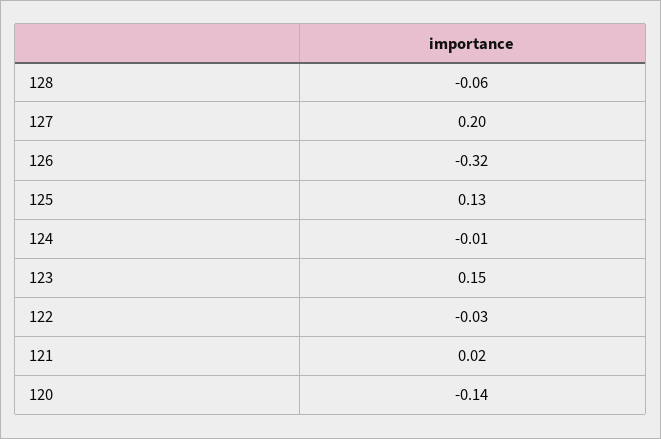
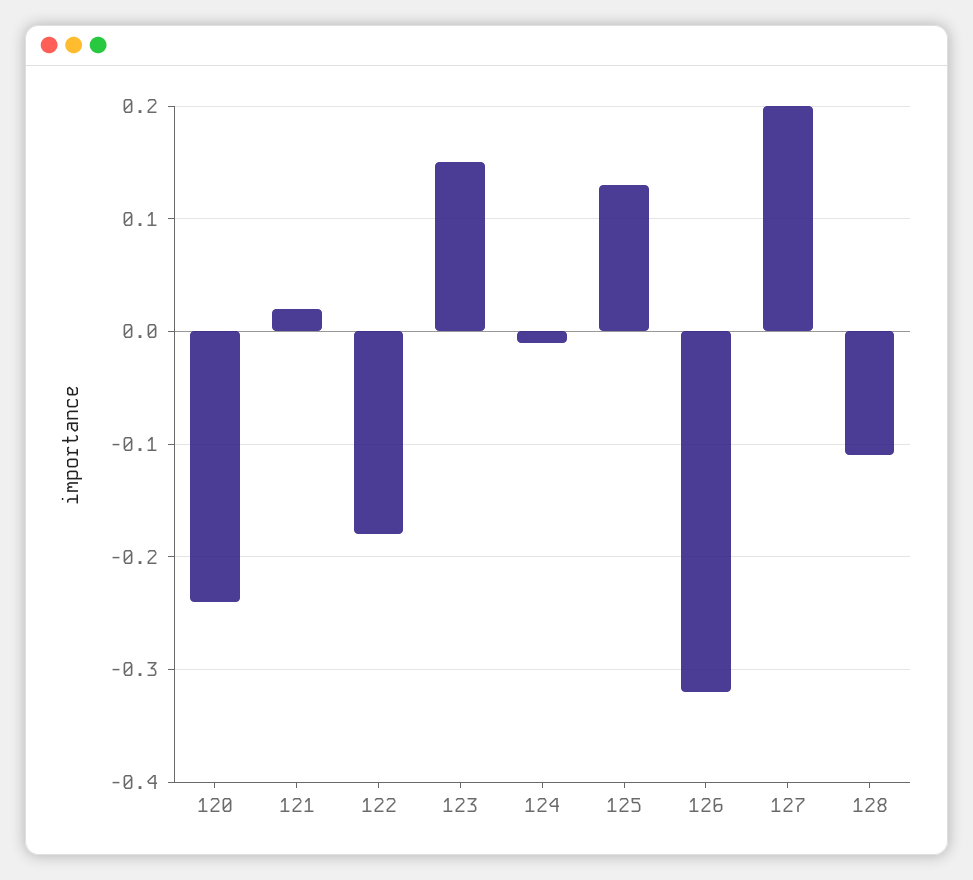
  {
-   "128": -0.06,
+   "128": -0.11,
    "127": 0.2,
    "126": -0.32,
    "125": 0.13,
    "124": -0.01,
    "123": 0.15,
-   "122": -0.03,
+   "122": -0.18,
    "121": 0.02,
-   "120": -0.14
+   "120": -0.24
  }

